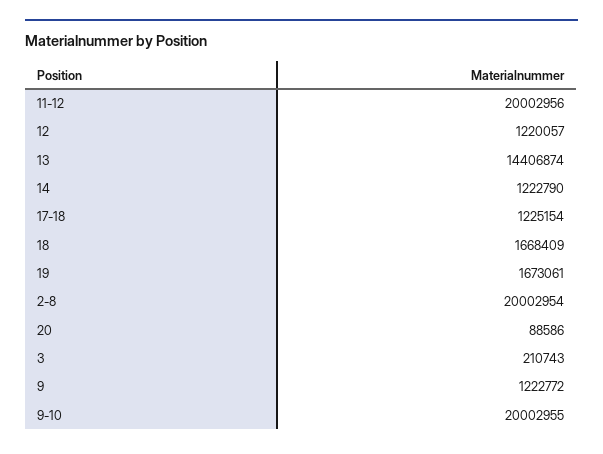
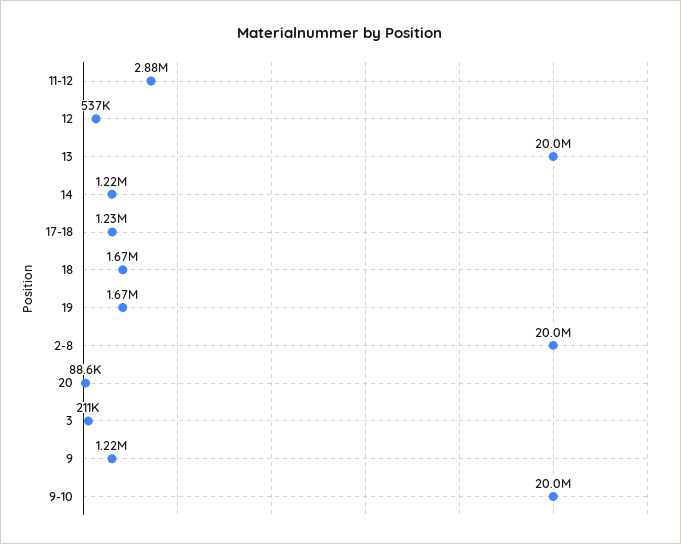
  {
-   "11-12": 20002956,
+   "11-12": 2880000,
-   "12": 1220057,
+   "12": 537000,
-   "13": 14406874,
+   "13": 20000000,
    "14": 1222790,
    "17-18": 1225154,
    "18": 1668409,
    "19": 1673061,
    "2-8": 20002954,
    "20": 88586,
    "3": 210743,
    "9": 1222772,
    "9-10": 20002955
  }

